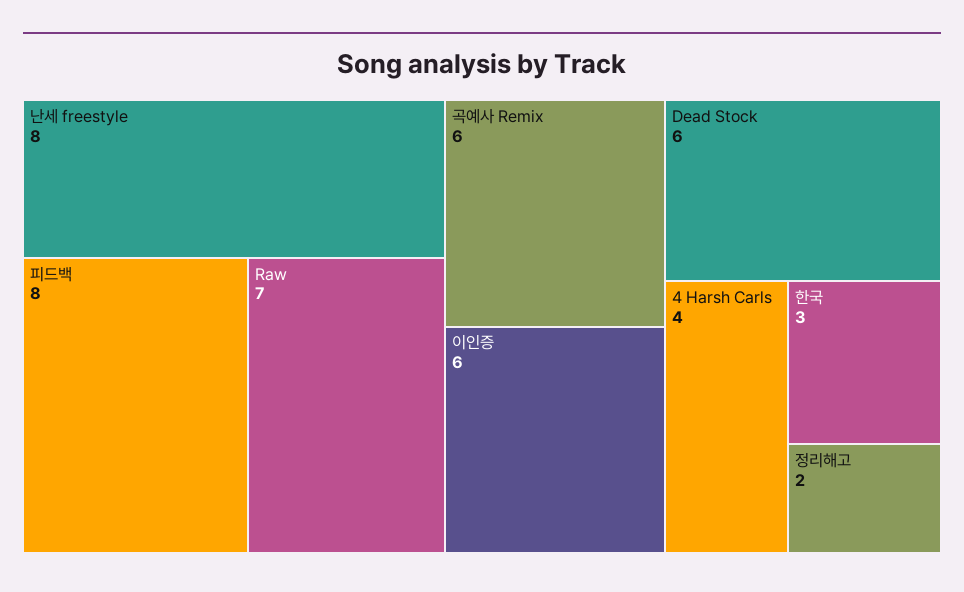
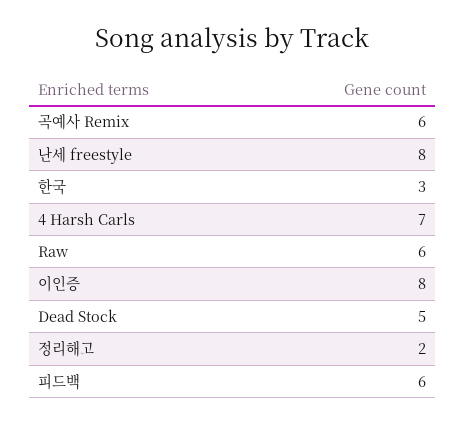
  {
    "난세 freestyle": 8,
-   "피드백": 8,
+   "피드백": 6,
-   "Raw": 7,
+   "Raw": 6,
    "곡예사 Remix": 6,
-   "이인증": 6,
+   "이인증": 8,
-   "Dead Stock": 6,
+   "Dead Stock": 5,
-   "4 Harsh Carls": 4,
+   "4 Harsh Carls": 7,
    "한국": 3,
    "정리해고": 2
  }

